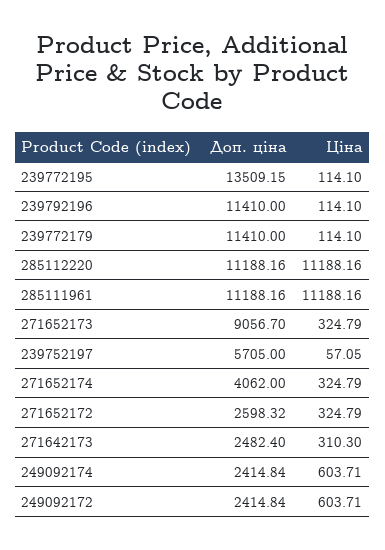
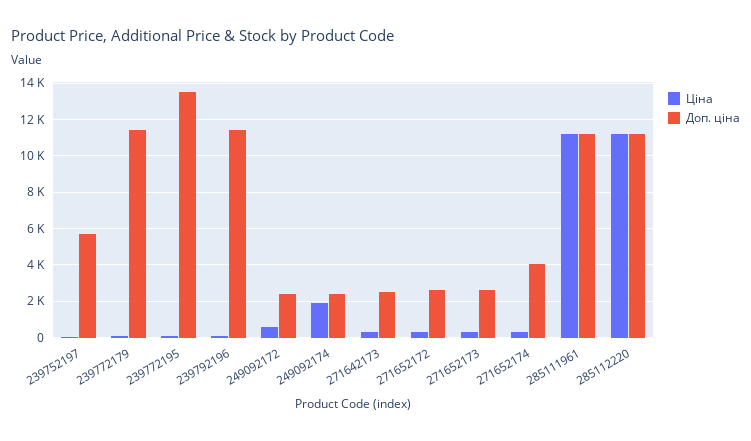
  {
    "Доп. ціна": {
      "239772195": 13509.15,
      "239792196": 11410,
      "239772179": 11410,
      "285112220": 11188.16,
      "285111961": 11188.16,
-     "271652173": 9056.7,
+     "271652173": 2500,
      "239752197": 5705,
      "271652174": 4062,
      "271652172": 2598.32,
      "271642173": 2482.4,
      "249092174": 2414.84,
      "249092172": 2414.84
    },
    "Ціна": {
      "239772195": 114.1,
      "239792196": 114.1,
      "239772179": 114.1,
      "285112220": 11188.16,
      "285111961": 11188.16,
      "271652173": 324.79,
      "239752197": 57.05,
      "271652174": 324.79,
      "271652172": 324.79,
      "271642173": 310.3,
-     "249092174": 603.71,
+     "249092174": 2000,
      "249092172": 603.71
    }
  }

